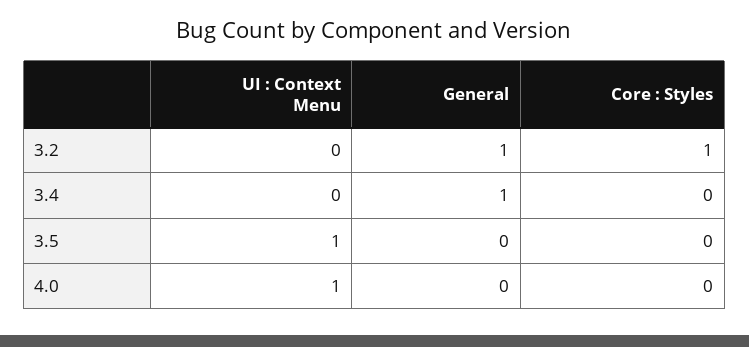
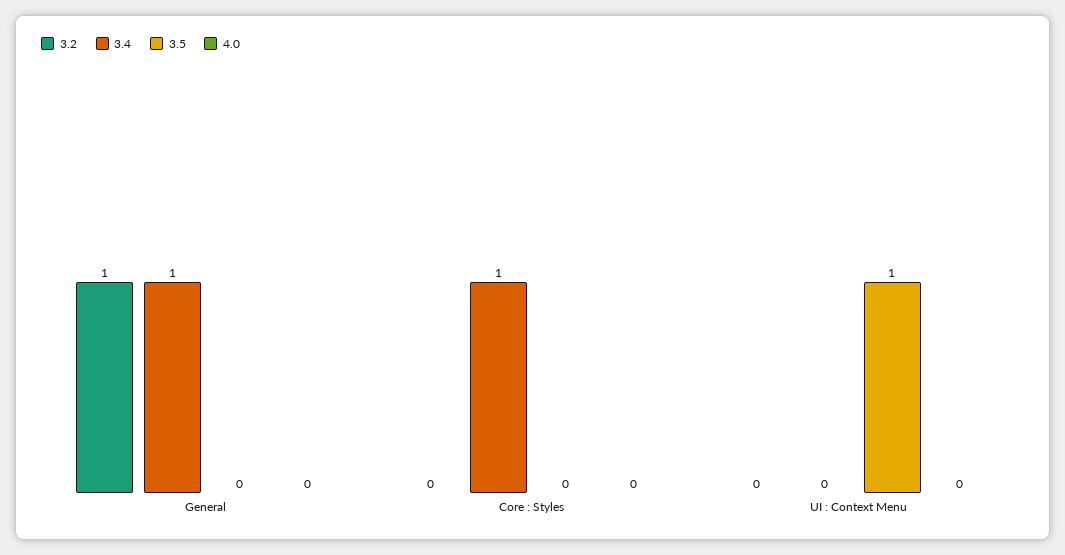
  {
    "3.2": {
      "UI : Context Menu": 0,
      "General": 1,
-     "Core : Styles": 1
+     "Core : Styles": 0
    },
    "3.4": {
      "UI : Context Menu": 0,
      "General": 1,
-     "Core : Styles": 0
+     "Core : Styles": 1
    },
    "3.5": {
      "UI : Context Menu": 1,
      "General": 0,
      "Core : Styles": 0
    },
    "4.0": {
-     "UI : Context Menu": 1,
+     "UI : Context Menu": 0,
      "General": 0,
      "Core : Styles": 0
    }
  }

